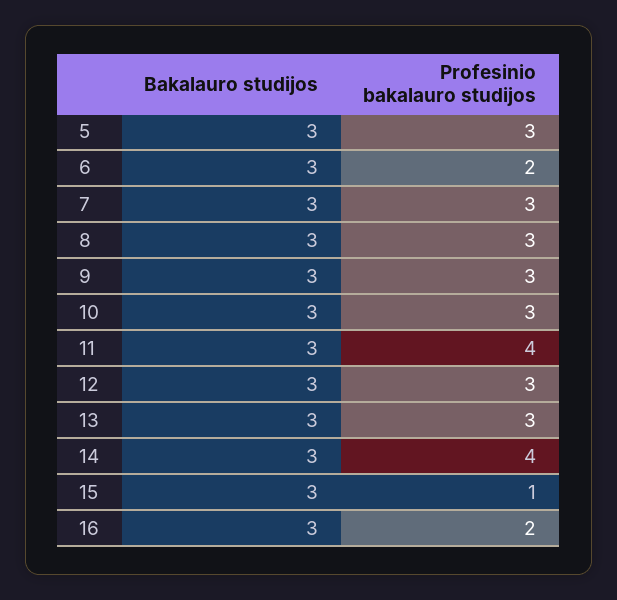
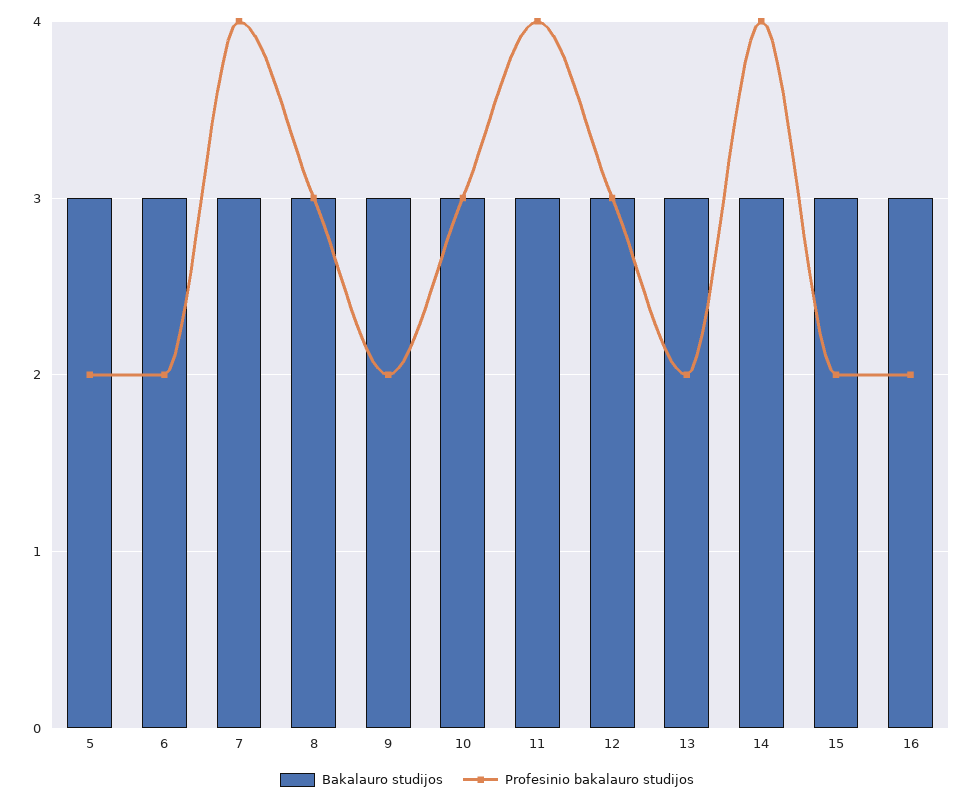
  {
    "Bakalauro studijos": {
      "5": 3,
      "6": 3,
      "7": 3,
      "8": 3,
      "9": 3,
      "10": 3,
      "11": 3,
      "12": 3,
      "13": 3,
      "14": 3,
      "15": 3,
      "16": 3
    },
    "Profesinio bakalauro studijos": {
-     "5": 3,
+     "5": 2,
      "6": 2,
-     "7": 3,
+     "7": 4,
      "8": 3,
-     "9": 3,
+     "9": 2,
      "10": 3,
      "11": 4,
      "12": 3,
-     "13": 3,
+     "13": 2,
      "14": 4,
-     "15": 1,
+     "15": 2,
      "16": 2
    }
  }

